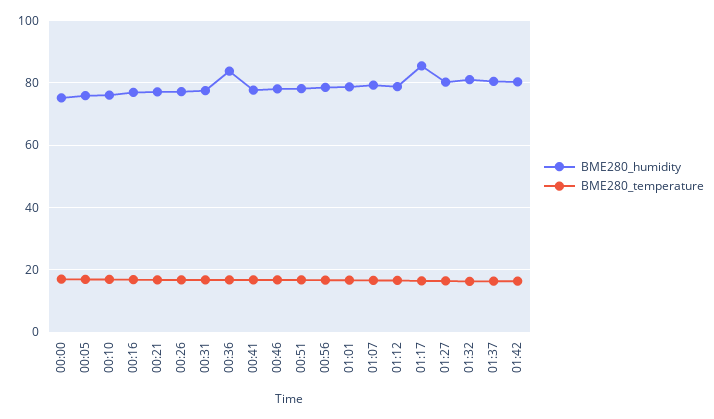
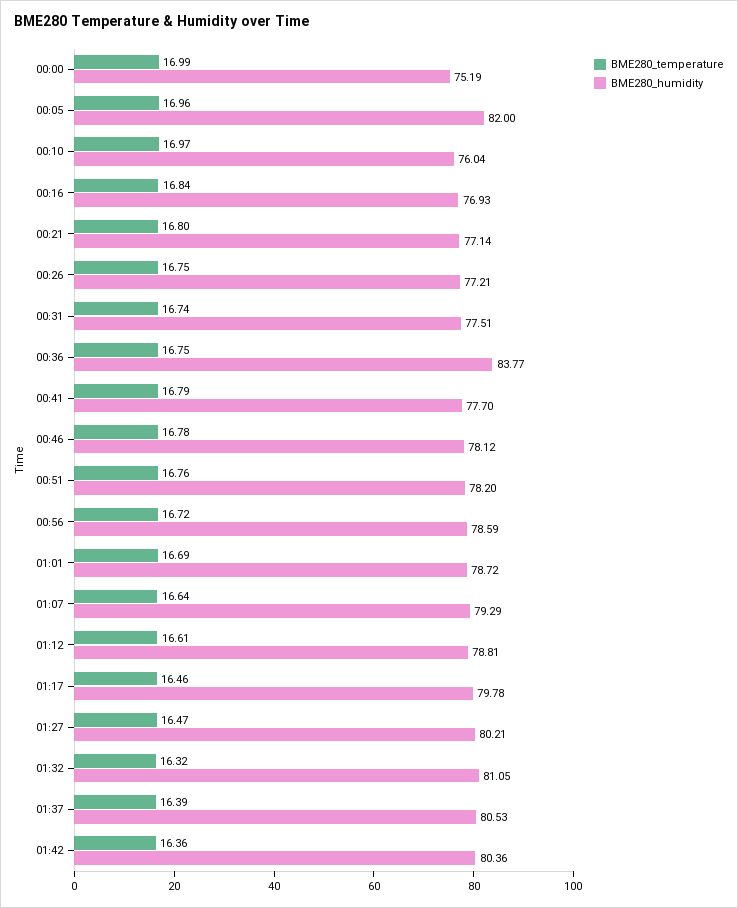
  {
    "BME280_humidity": {
      "00:00": 75.19,
-     "00:05": 76,
+     "00:05": 82,
      "00:10": 76.04,
      "00:16": 76.93,
      "00:21": 77.14,
      "00:26": 77.21,
      "00:31": 77.51,
      "00:36": 83.77,
      "00:41": 77.7,
      "00:46": 78.12,
      "00:51": 78.2,
      "00:56": 78.59,
      "01:01": 78.72,
      "01:07": 79.29,
      "01:12": 78.81,
-     "01:17": 86,
+     "01:17": 79.78,
      "01:27": 80.21,
      "01:32": 81.05,
      "01:37": 80.53,
      "01:42": 80.36
    },
    "BME280_temperature": {
      "00:00": 16.99,
      "00:05": 16.96,
      "00:10": 16.97,
      "00:16": 16.84,
      "00:21": 16.8,
      "00:26": 16.75,
      "00:31": 16.74,
      "00:36": 16.75,
      "00:41": 16.79,
      "00:46": 16.78,
      "00:51": 16.76,
      "00:56": 16.72,
      "01:01": 16.69,
      "01:07": 16.64,
      "01:12": 16.61,
      "01:17": 16.46,
      "01:27": 16.47,
      "01:32": 16.32,
      "01:37": 16.39,
      "01:42": 16.36
    }
  }

